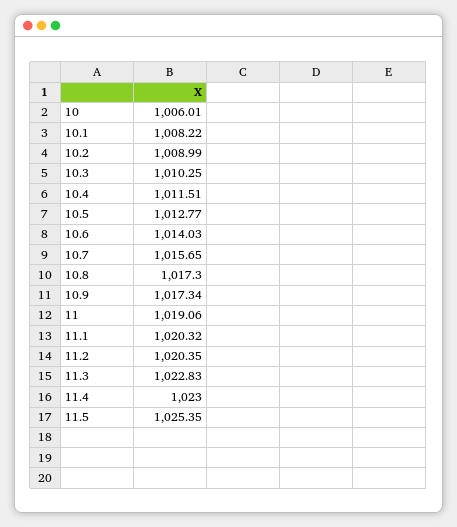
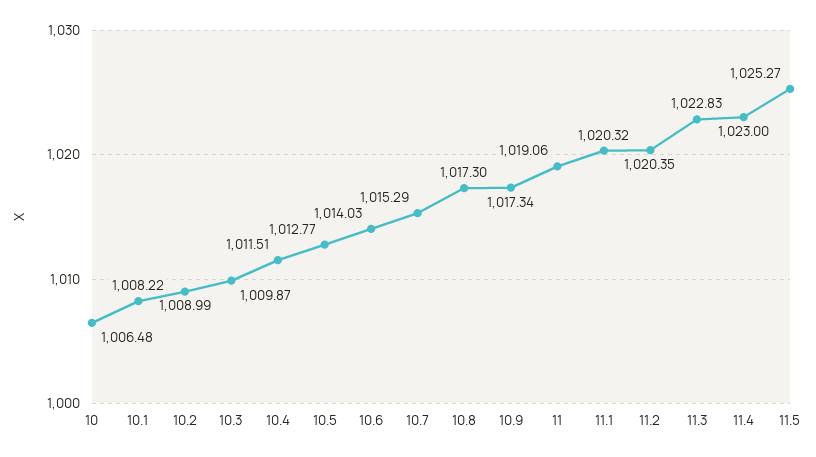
  {
-   "10": 1006.01,
+   "10": 1006.48,
    "10.1": 1008.22,
    "10.2": 1008.99,
-   "10.3": 1010.25,
+   "10.3": 1009.87,
    "10.4": 1011.51,
    "10.5": 1012.77,
    "10.6": 1014.03,
-   "10.7": 1015.65,
+   "10.7": 1015.29,
    "10.8": 1017.3,
    "10.9": 1017.34,
    "11": 1019.06,
    "11.1": 1020.32,
    "11.2": 1020.35,
    "11.3": 1022.83,
    "11.4": 1023,
-   "11.5": 1025.35
+   "11.5": 1025.27
  }

